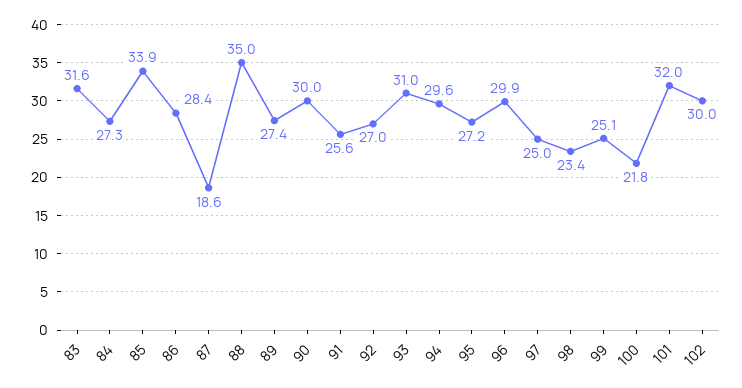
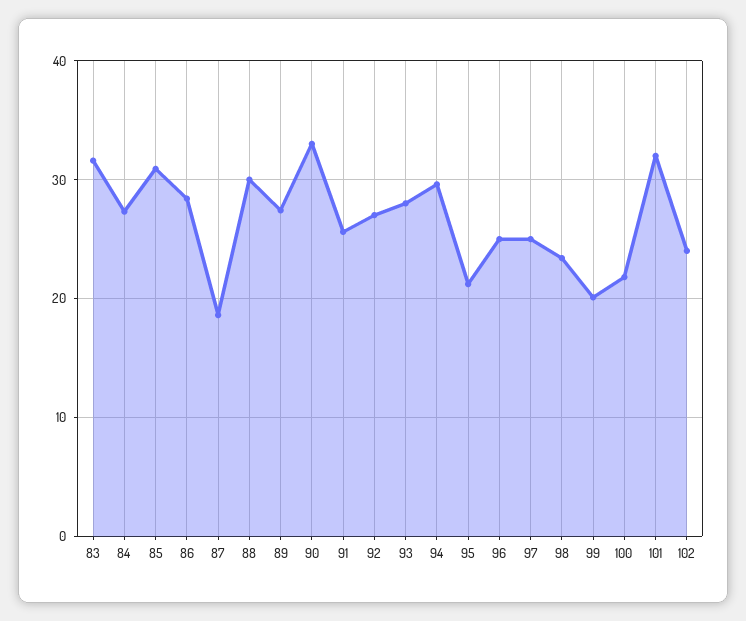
  {
    "83": 31.6,
    "84": 27.3,
-   "85": 33.9,
+   "85": 31,
    "86": 28.4,
    "87": 18.6,
-   "88": 35,
+   "88": 30,
    "89": 27.4,
-   "90": 30,
+   "90": 33,
    "91": 25.6,
    "92": 27,
-   "93": 31,
+   "93": 28,
    "94": 29.6,
-   "95": 27.2,
+   "95": 21,
-   "96": 29.9,
+   "96": 25,
    "97": 25,
    "98": 23.4,
-   "99": 25.1,
+   "99": 20,
    "100": 21.8,
    "101": 32,
-   "102": 30
+   "102": 24
  }

